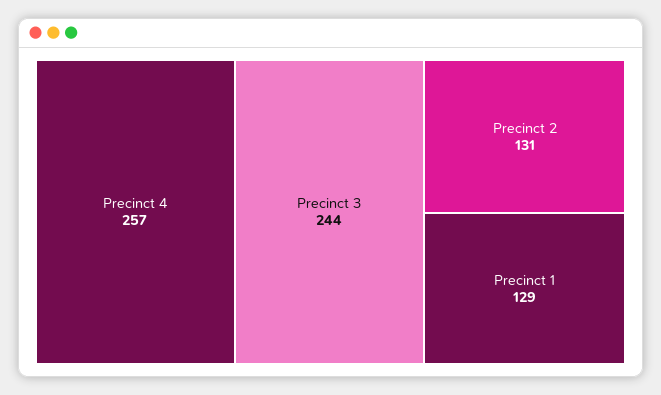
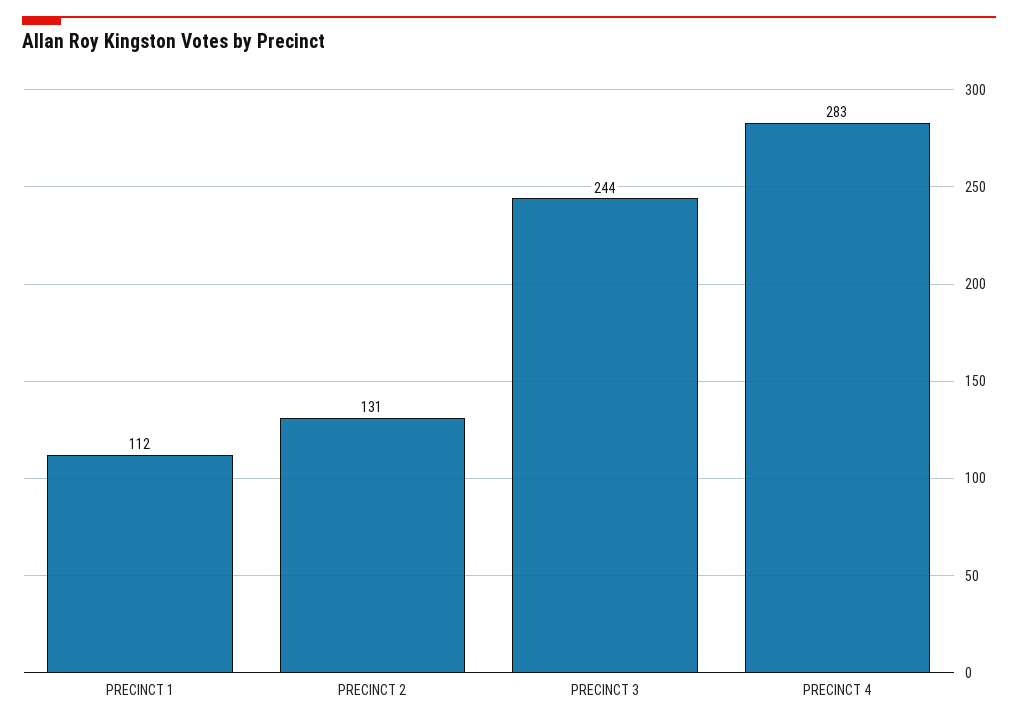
  {
-   "Precinct 4": 257,
+   "Precinct 4": 283,
    "Precinct 3": 244,
    "Precinct 2": 131,
-   "Precinct 1": 129
+   "Precinct 1": 112
  }

